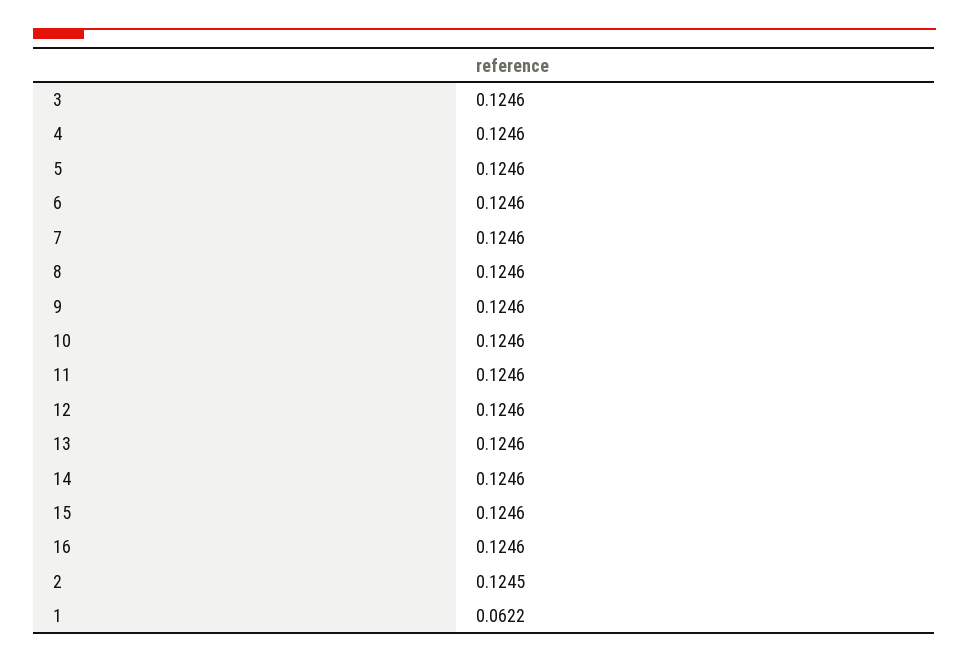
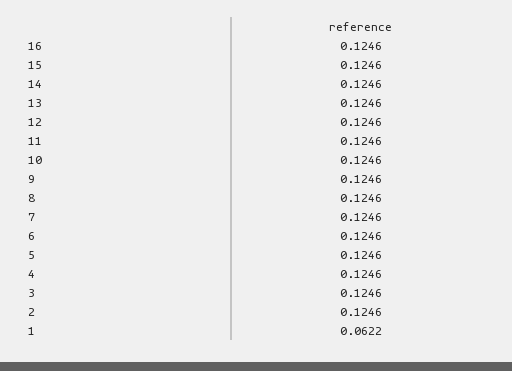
  {
    "3": 0.1246,
    "4": 0.1246,
    "5": 0.1246,
    "6": 0.1246,
    "7": 0.1246,
    "8": 0.1246,
    "9": 0.1246,
    "10": 0.1246,
    "11": 0.1246,
    "12": 0.1246,
    "13": 0.1246,
    "14": 0.1246,
    "15": 0.1246,
    "16": 0.1246,
-   "2": 0.1245,
+   "2": 0.1246,
    "1": 0.0622
  }

